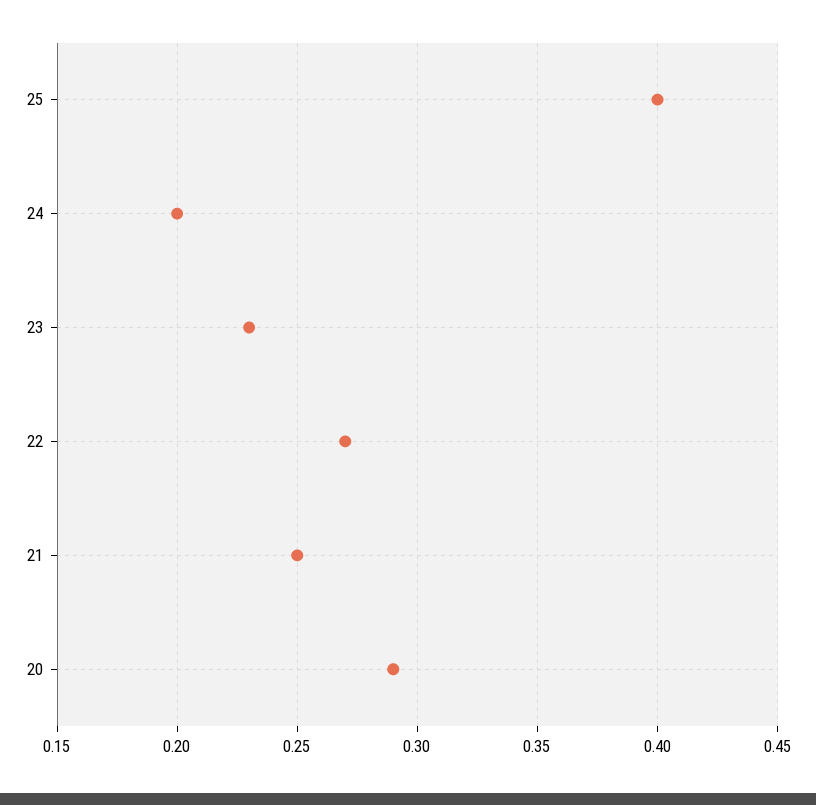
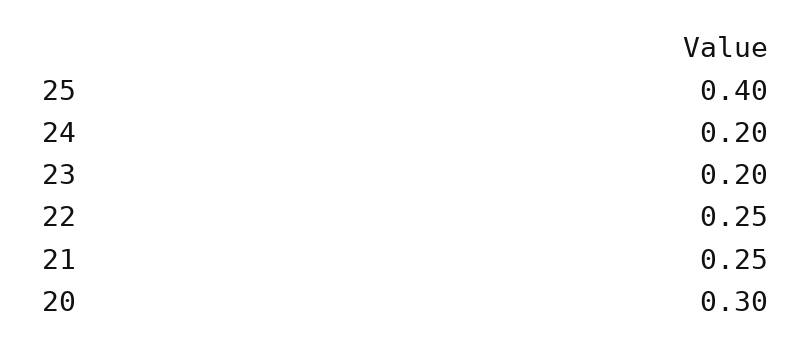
  {
    "25": 0.4,
    "24": 0.2,
-   "23": 0.23,
+   "23": 0.2,
-   "22": 0.27,
+   "22": 0.25,
    "21": 0.25,
-   "20": 0.29
+   "20": 0.3
  }

